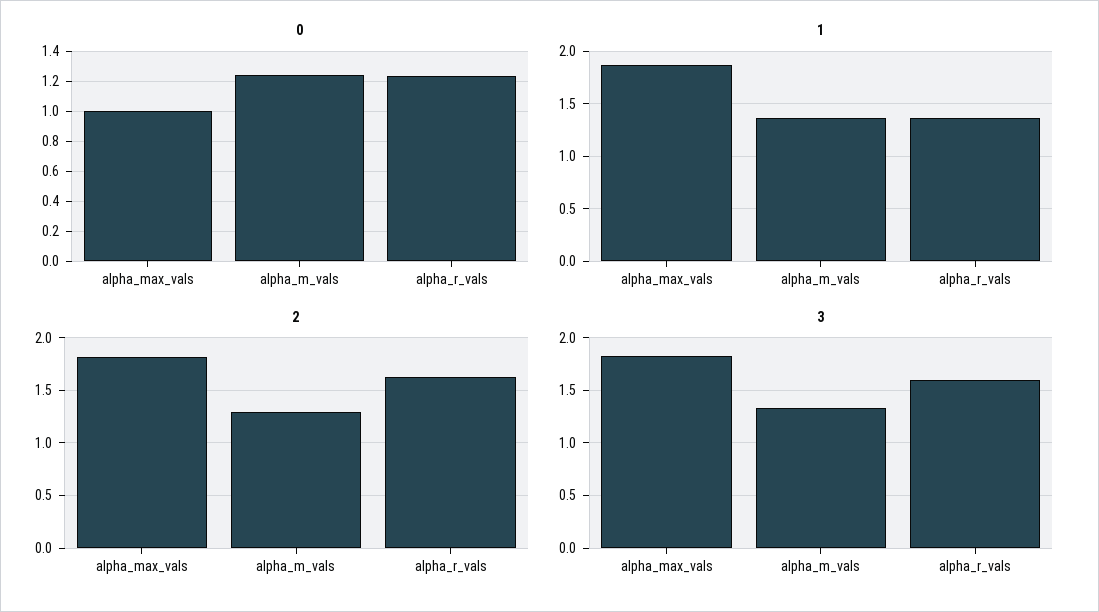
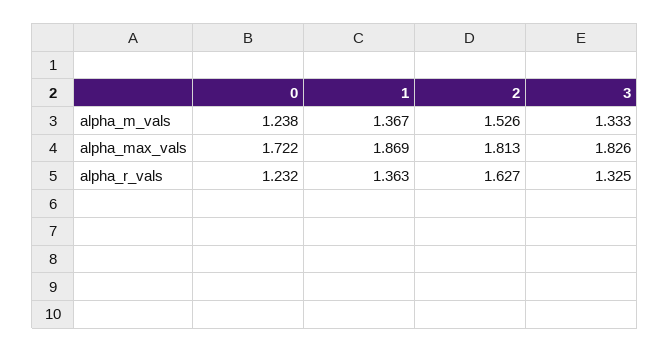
  {
    "0": {
-     "alpha_max_vals": 1,
+     "alpha_max_vals": 1.722,
      "alpha_m_vals": 1.238,
      "alpha_r_vals": 1.232
    },
    "1": {
      "alpha_max_vals": 1.869,
      "alpha_m_vals": 1.367,
      "alpha_r_vals": 1.363
    },
    "2": {
      "alpha_max_vals": 1.813,
-     "alpha_m_vals": 1.3,
+     "alpha_m_vals": 1.526,
      "alpha_r_vals": 1.627
    },
    "3": {
      "alpha_max_vals": 1.826,
      "alpha_m_vals": 1.333,
-     "alpha_r_vals": 1.6
+     "alpha_r_vals": 1.325
    }
  }

